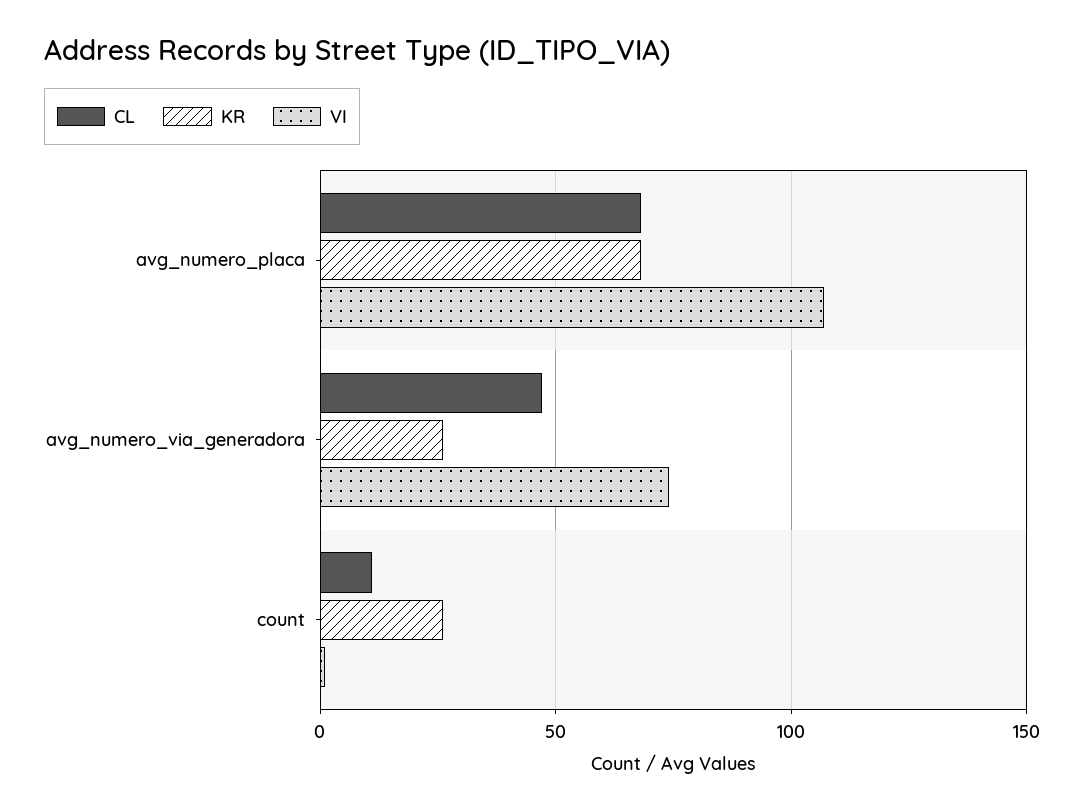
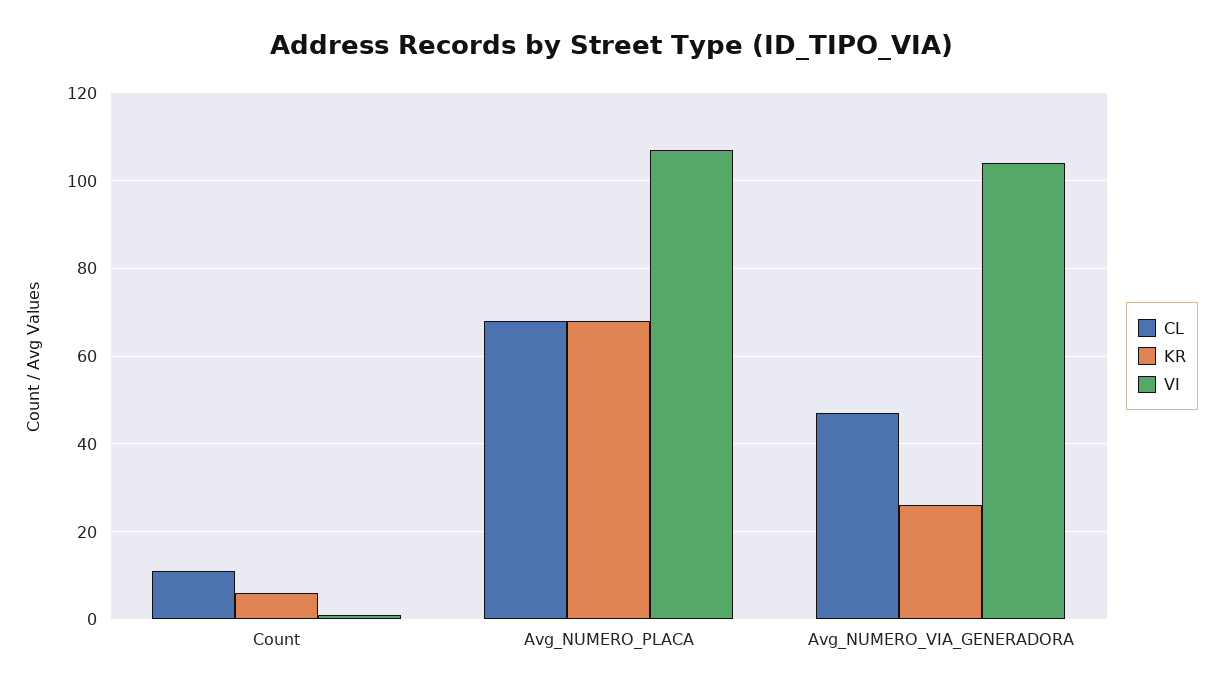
  {
    "CL": {
      "avg_numero_placa": 70,
      "avg_numero_via_generadora": 45,
      "count": 10
    },
    "KR": {
      "avg_numero_placa": 70,
      "avg_numero_via_generadora": 25,
-     "count": 25
+     "count": 5
    },
    "VI": {
      "avg_numero_placa": 105,
-     "avg_numero_via_generadora": 75,
+     "avg_numero_via_generadora": 105,
      "count": 0
    }
  }

